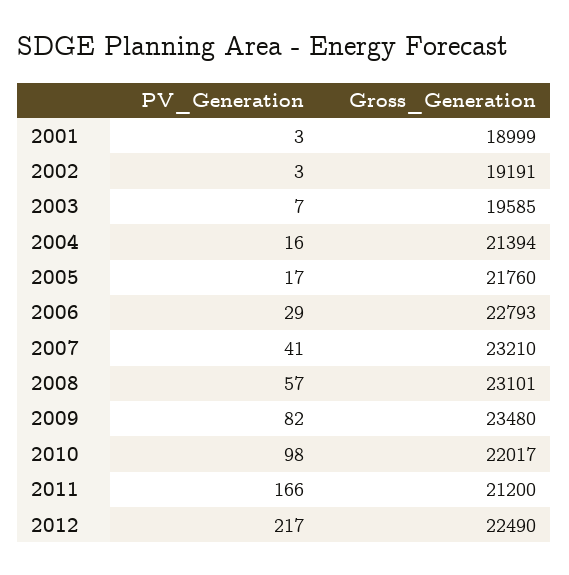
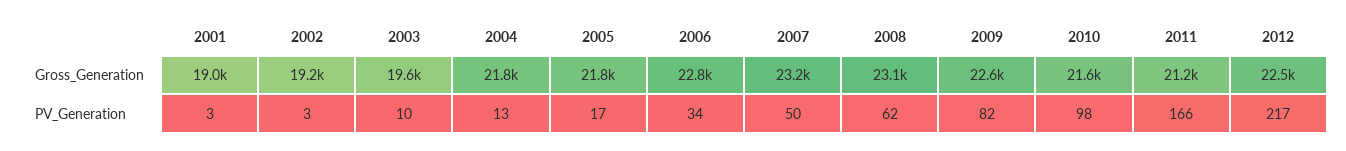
  {
    "PV_Generation": {
      "2001": 3,
      "2002": 3,
-     "2003": 7,
+     "2003": 10,
-     "2004": 16,
+     "2004": 13,
      "2005": 17,
-     "2006": 29,
+     "2006": 34,
-     "2007": 41,
+     "2007": 50,
-     "2008": 57,
+     "2008": 62,
      "2009": 82,
      "2010": 98,
      "2011": 166,
      "2012": 217
    },
    "Gross_Generation": {
      "2001": 18999,
      "2002": 19191,
      "2003": 19585,
-     "2004": 21394,
+     "2004": 21800,
      "2005": 21760,
      "2006": 22793,
      "2007": 23210,
      "2008": 23101,
-     "2009": 23480,
+     "2009": 22600,
-     "2010": 22017,
+     "2010": 21600,
      "2011": 21200,
      "2012": 22490
    }
  }

